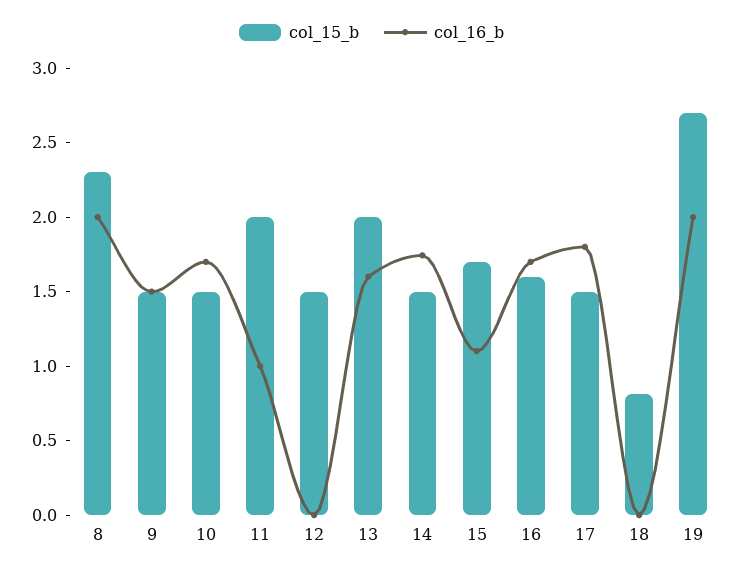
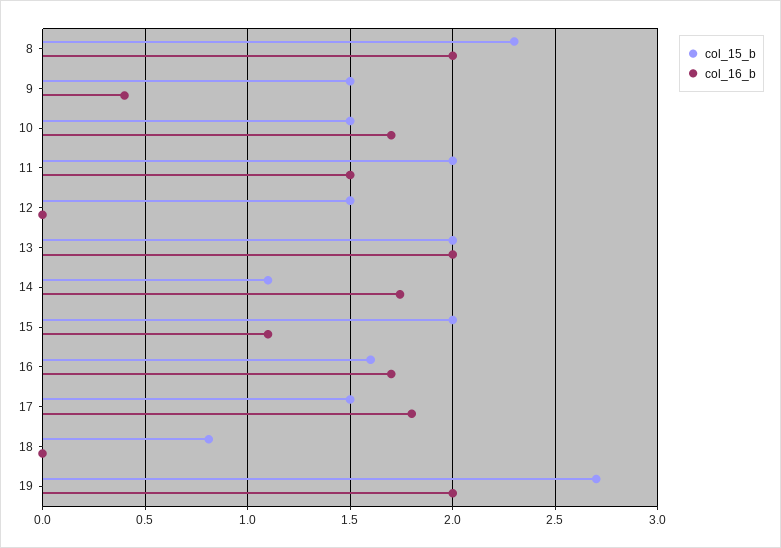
  {
    "col_15_b": {
      "8": 2.3,
      "9": 1.5,
      "10": 1.5,
      "11": 2,
      "12": 1.5,
      "13": 2,
-     "14": 1.5,
+     "14": 1.1,
-     "15": 1.7,
+     "15": 2,
      "16": 1.6,
      "17": 1.5,
      "18": 0.8,
      "19": 2.7
    },
    "col_16_b": {
      "8": 2,
-     "9": 1.5,
+     "9": 0.4,
      "10": 1.7,
-     "11": 1,
+     "11": 1.5,
      "12": 0,
-     "13": 1.6,
+     "13": 2,
      "14": 1.75,
      "15": 1.1,
      "16": 1.7,
      "17": 1.8,
      "18": 0,
      "19": 2
    }
  }

